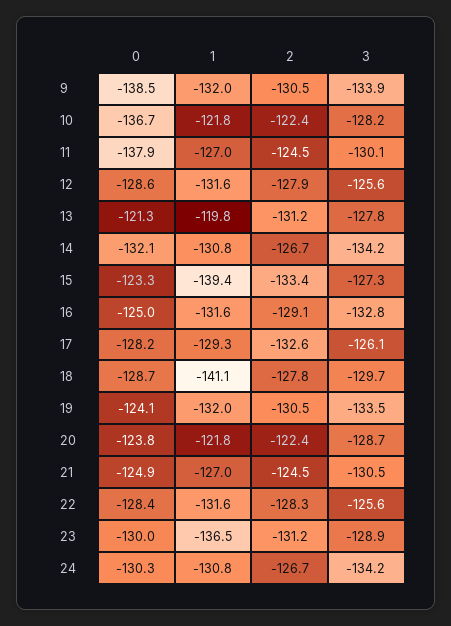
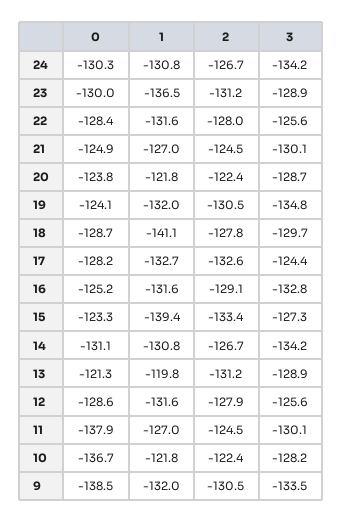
  {
    "0": {
      "9": -138.5,
      "10": -136.7,
      "11": -137.9,
      "12": -128.6,
      "13": -121.3,
-     "14": -132.1,
+     "14": -131.1,
      "15": -123.3,
-     "16": -125,
+     "16": -125.2,
      "17": -128.2,
      "18": -128.7,
      "19": -124.1,
      "20": -123.8,
      "21": -124.9,
      "22": -128.4,
      "23": -130,
      "24": -130.3
    },
    "1": {
      "9": -132,
      "10": -121.8,
      "11": -127,
      "12": -131.6,
      "13": -119.8,
      "14": -130.8,
      "15": -139.4,
      "16": -131.6,
-     "17": -129.3,
+     "17": -132.7,
      "18": -141.1,
      "19": -132,
      "20": -121.8,
      "21": -127,
      "22": -131.6,
      "23": -136.5,
      "24": -130.8
    },
    "2": {
      "9": -130.5,
      "10": -122.4,
      "11": -124.5,
      "12": -127.9,
      "13": -131.2,
      "14": -126.7,
      "15": -133.4,
      "16": -129.1,
      "17": -132.6,
      "18": -127.8,
      "19": -130.5,
      "20": -122.4,
      "21": -124.5,
-     "22": -128.3,
+     "22": -128,
      "23": -131.2,
      "24": -126.7
    },
    "3": {
-     "9": -133.9,
+     "9": -133.5,
      "10": -128.2,
      "11": -130.1,
      "12": -125.6,
-     "13": -127.8,
+     "13": -128.9,
      "14": -134.2,
      "15": -127.3,
      "16": -132.8,
-     "17": -126.1,
+     "17": -124.4,
      "18": -129.7,
-     "19": -133.5,
+     "19": -134.8,
      "20": -128.7,
-     "21": -130.5,
+     "21": -130.1,
      "22": -125.6,
      "23": -128.9,
      "24": -134.2
    }
  }

